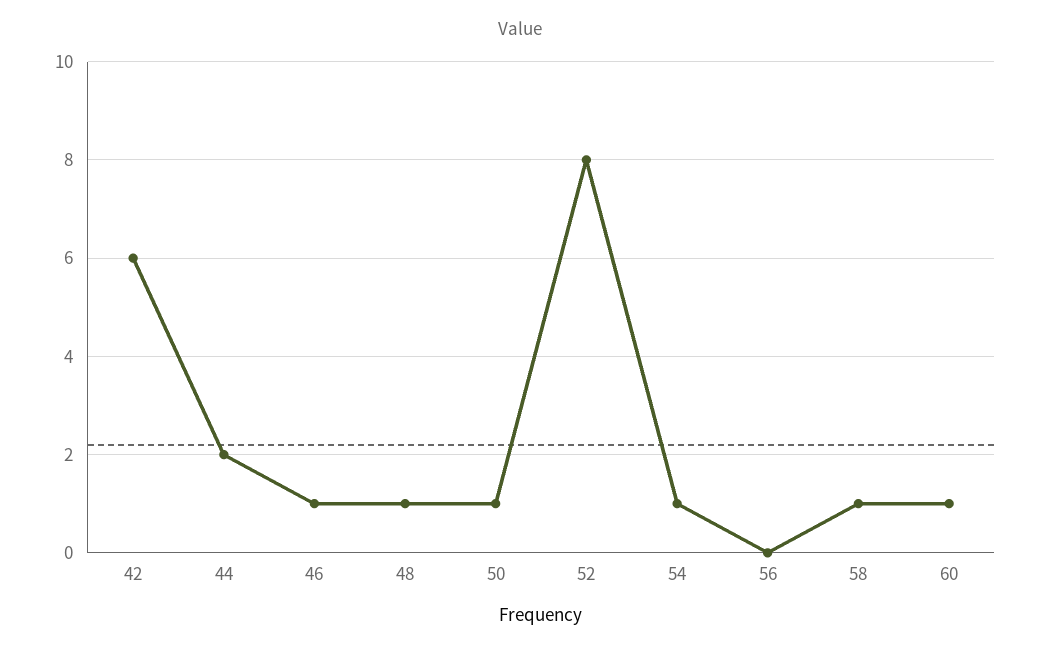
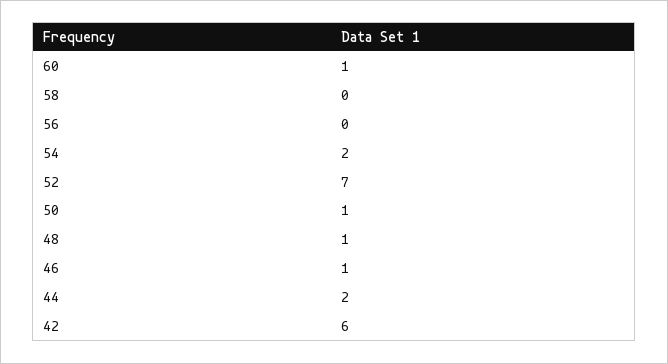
  {
    "42": 6,
    "44": 2,
    "46": 1,
    "48": 1,
    "50": 1,
-   "52": 8,
+   "52": 7,
-   "54": 1,
+   "54": 2,
    "56": 0,
-   "58": 1,
+   "58": 0,
    "60": 1
  }

